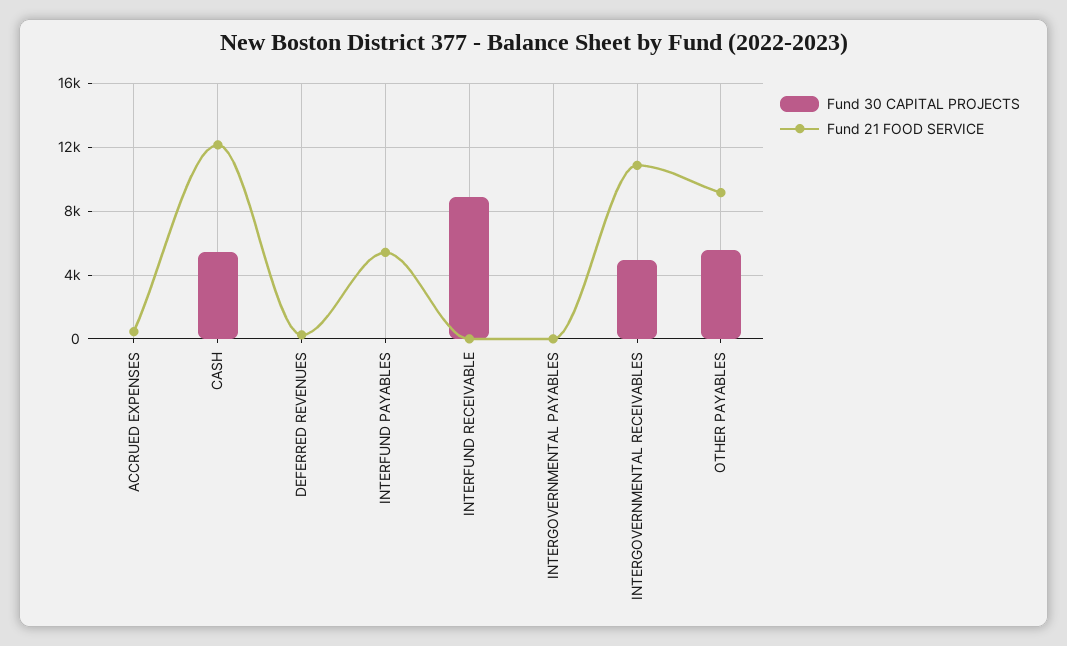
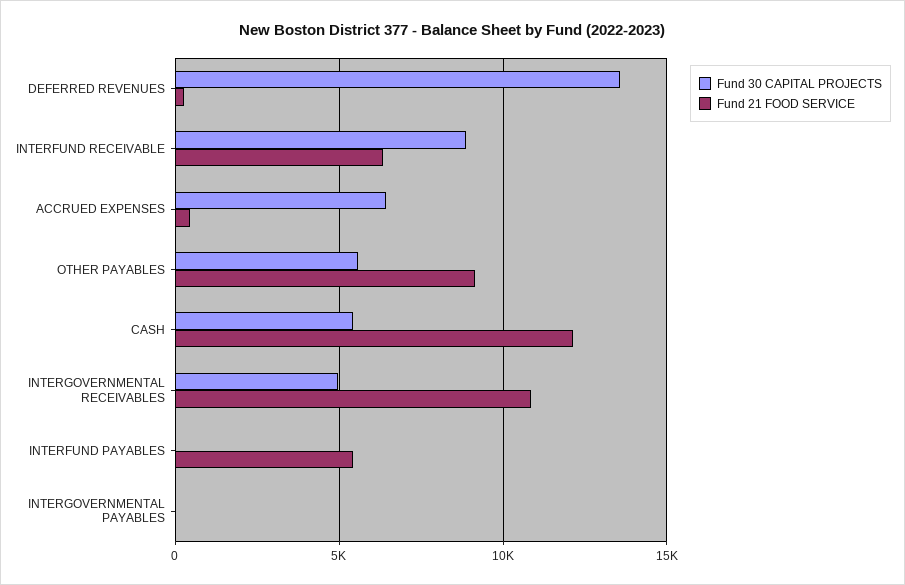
  {
    "Fund 30 CAPITAL PROJECTS": {
-     "ACCRUED EXPENSES": 0,
+     "ACCRUED EXPENSES": 6500,
      "CASH": 5500,
-     "DEFERRED REVENUES": 0,
+     "DEFERRED REVENUES": 13500,
      "INTERFUND PAYABLES": 0,
      "INTERFUND RECEIVABLE": 9000,
      "INTERGOVERNMENTAL PAYABLES": 0,
      "INTERGOVERNMENTAL RECEIVABLES": 5000,
      "OTHER PAYABLES": 5500
    },
    "Fund 21 FOOD SERVICE": {
      "ACCRUED EXPENSES": 500,
      "CASH": 12000,
      "DEFERRED REVENUES": 500,
      "INTERFUND PAYABLES": 5500,
-     "INTERFUND RECEIVABLE": 0,
+     "INTERFUND RECEIVABLE": 6500,
      "INTERGOVERNMENTAL PAYABLES": 0,
      "INTERGOVERNMENTAL RECEIVABLES": 11000,
      "OTHER PAYABLES": 9000
    }
  }

